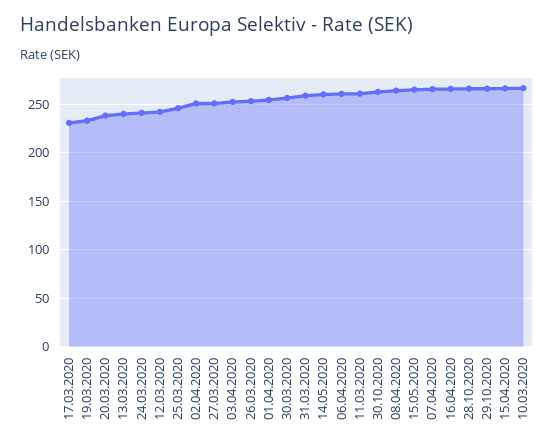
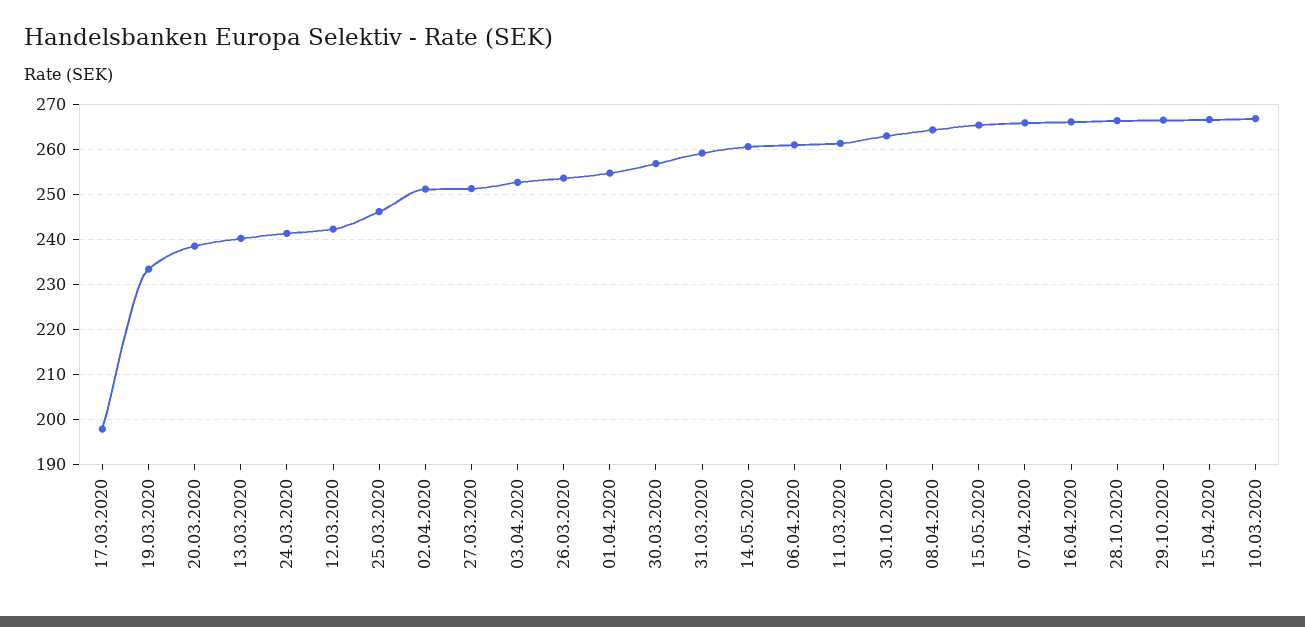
  {
-   "17.03.2020": 230,
+   "17.03.2020": 198,
    "19.03.2020": 234,
    "20.03.2020": 238,
    "13.03.2020": 240,
    "24.03.2020": 242,
    "12.03.2020": 242,
    "25.03.2020": 246,
    "02.04.2020": 252,
    "27.03.2020": 252,
    "03.04.2020": 252,
    "26.03.2020": 254,
    "01.04.2020": 254,
    "30.03.2020": 256,
    "31.03.2020": 260,
    "14.05.2020": 260,
    "06.04.2020": 260,
    "11.03.2020": 262,
    "30.10.2020": 264,
    "08.04.2020": 264,
    "15.05.2020": 266,
    "07.04.2020": 266,
    "16.04.2020": 266,
    "28.10.2020": 266,
    "29.10.2020": 266,
    "15.04.2020": 266,
    "10.03.2020": 266
  }

